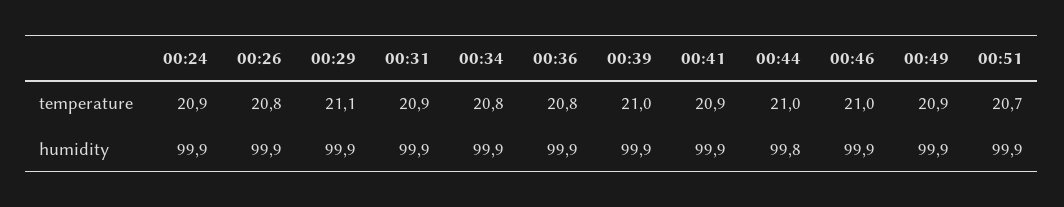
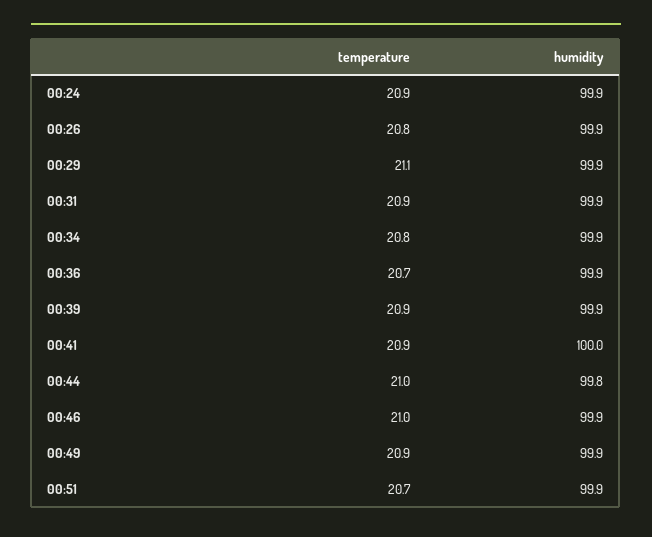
  {
    "00:24": {
      "temperature": 20.9,
      "humidity": 99.9
    },
    "00:26": {
      "temperature": 20.8,
      "humidity": 99.9
    },
    "00:29": {
      "temperature": 21.1,
      "humidity": 99.9
    },
    "00:31": {
      "temperature": 20.9,
      "humidity": 99.9
    },
    "00:34": {
      "temperature": 20.8,
      "humidity": 99.9
    },
    "00:36": {
-     "temperature": 20.8,
+     "temperature": 20.7,
      "humidity": 99.9
    },
    "00:39": {
-     "temperature": 21,
+     "temperature": 20.9,
      "humidity": 99.9
    },
    "00:41": {
      "temperature": 20.9,
-     "humidity": 99.9
+     "humidity": 100
    },
    "00:44": {
      "temperature": 21,
      "humidity": 99.8
    },
    "00:46": {
      "temperature": 21,
      "humidity": 99.9
    },
    "00:49": {
      "temperature": 20.9,
      "humidity": 99.9
    },
    "00:51": {
      "temperature": 20.7,
      "humidity": 99.9
    }
  }

